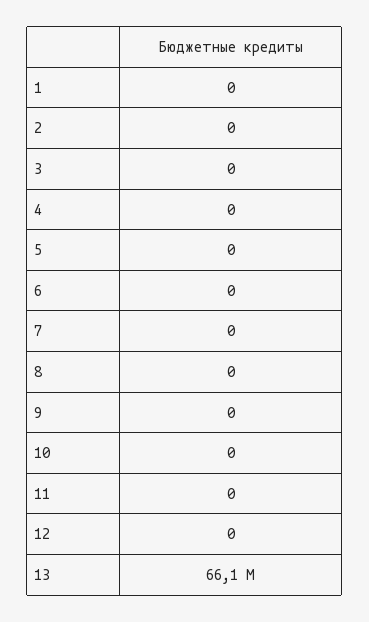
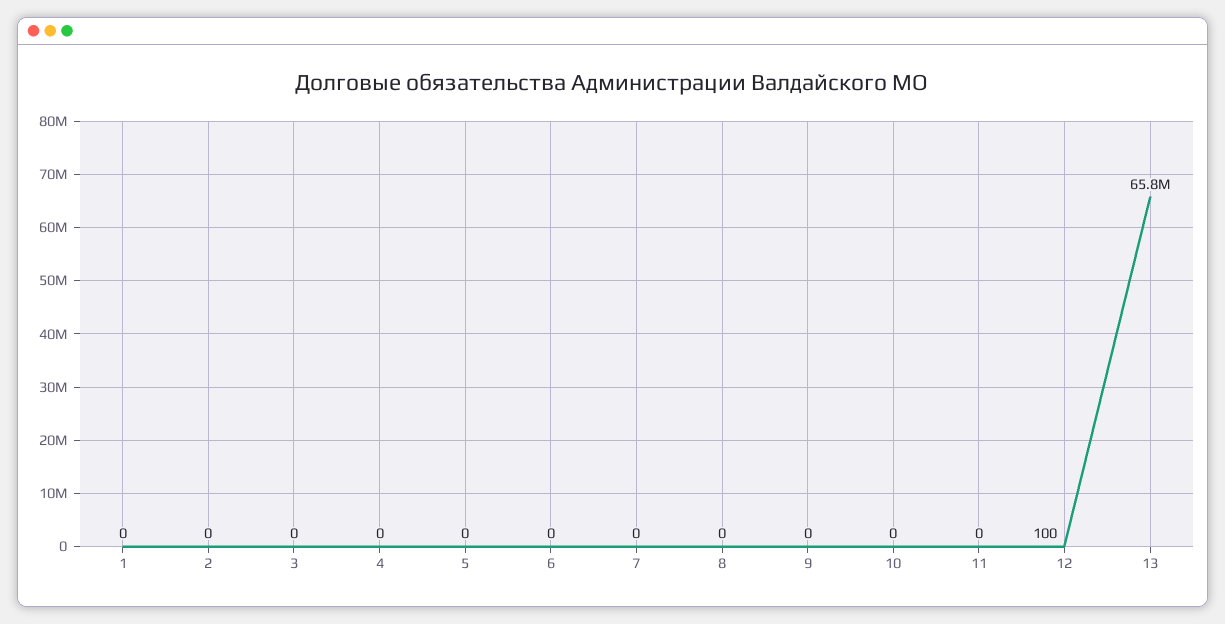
  {
    "1": 0,
    "2": 0,
    "3": 0,
    "4": 0,
    "5": 0,
    "6": 0,
    "7": 0,
    "8": 0,
    "9": 0,
    "10": 0,
    "11": 0,
-   "12": 0,
+   "12": 100,
-   "13": 66100000
+   "13": 65800000
  }

